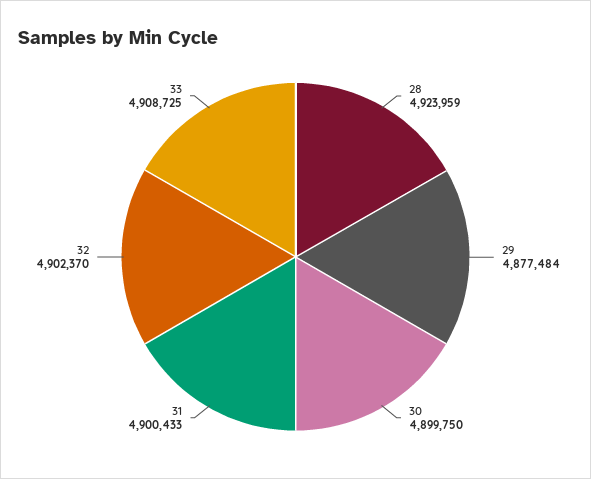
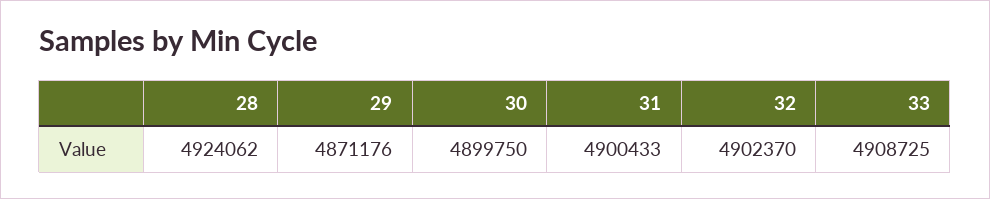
  {
-   "28": 4923959,
+   "28": 4924062,
-   "29": 4877484,
+   "29": 4871176,
    "30": 4899750,
    "31": 4900433,
    "32": 4902370,
    "33": 4908725
  }

